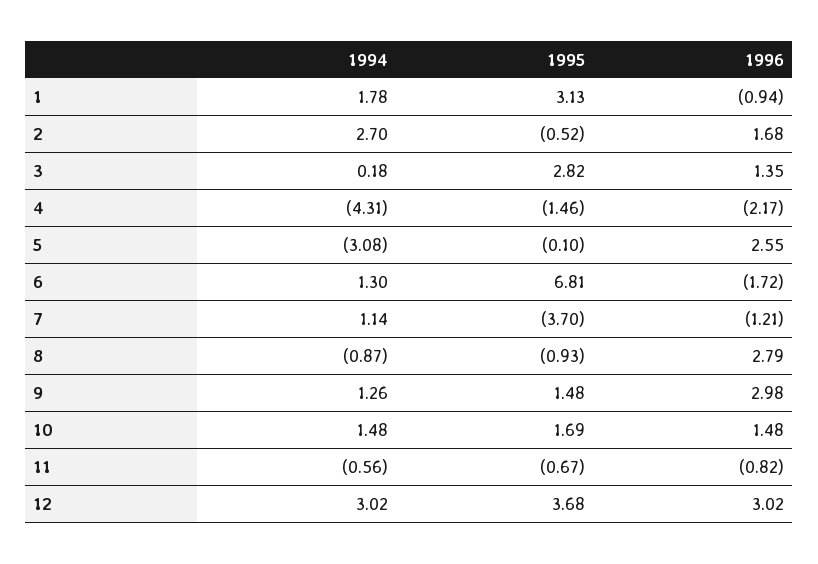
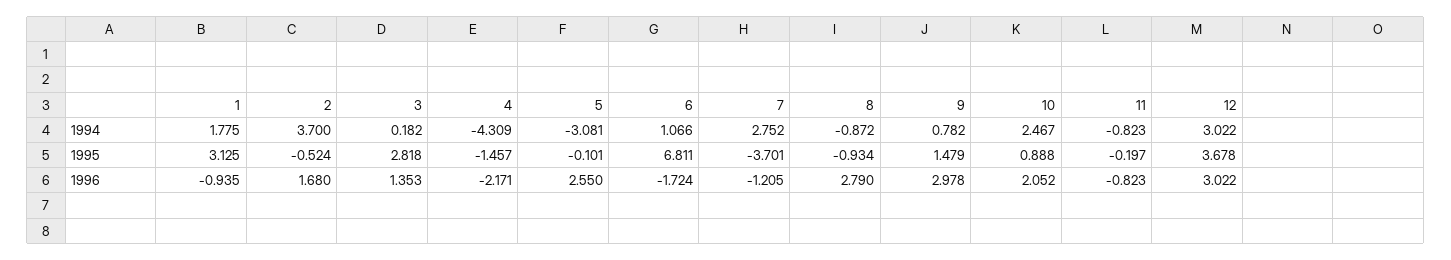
  {
    "1994": {
      "1": 1.775,
-     "2": 2.7,
+     "2": 3.7,
      "3": 0.182,
      "4": -4.309,
      "5": -3.081,
-     "6": 1.3,
+     "6": 1.066,
-     "7": 1.14,
+     "7": 2.752,
      "8": -0.872,
-     "9": 1.26,
+     "9": 0.782,
-     "10": 1.48,
+     "10": 2.467,
-     "11": -0.56,
+     "11": -0.823,
      "12": 3.022
    },
    "1995": {
      "1": 3.125,
      "2": -0.524,
      "3": 2.818,
      "4": -1.457,
      "5": -0.101,
      "6": 6.811,
      "7": -3.701,
      "8": -0.934,
      "9": 1.479,
-     "10": 1.69,
+     "10": 0.888,
-     "11": -0.67,
+     "11": -0.197,
      "12": 3.678
    },
    "1996": {
      "1": -0.935,
      "2": 1.68,
      "3": 1.353,
      "4": -2.171,
      "5": 2.55,
      "6": -1.724,
      "7": -1.205,
      "8": 2.79,
      "9": 2.978,
-     "10": 1.48,
+     "10": 2.052,
      "11": -0.823,
      "12": 3.022
    }
  }

